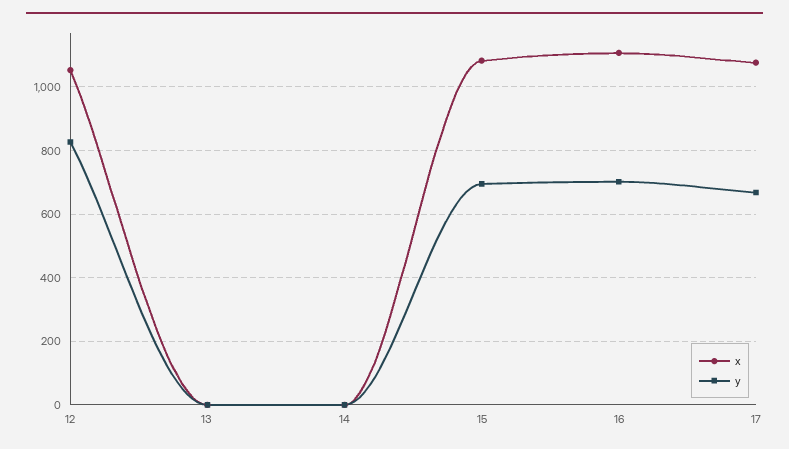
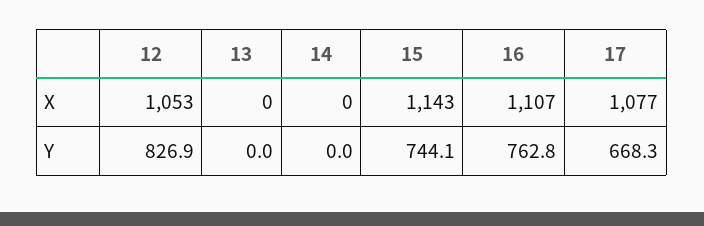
  {
    "x": {
      "12": 1053,
      "13": 0,
      "14": 0,
-     "15": 1080,
+     "15": 1143,
      "16": 1107,
      "17": 1077
    },
    "y": {
      "12": 826.9,
      "13": 0,
      "14": 0,
-     "15": 700,
+     "15": 744.1,
-     "16": 700,
+     "16": 762.8,
      "17": 668.3
    }
  }

